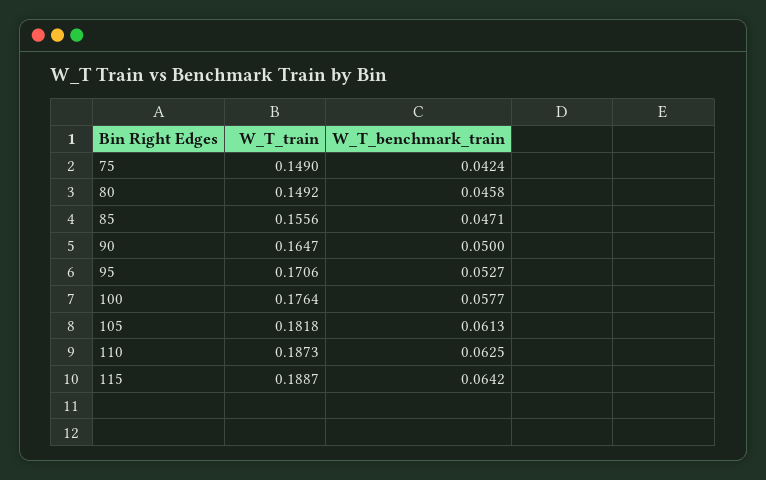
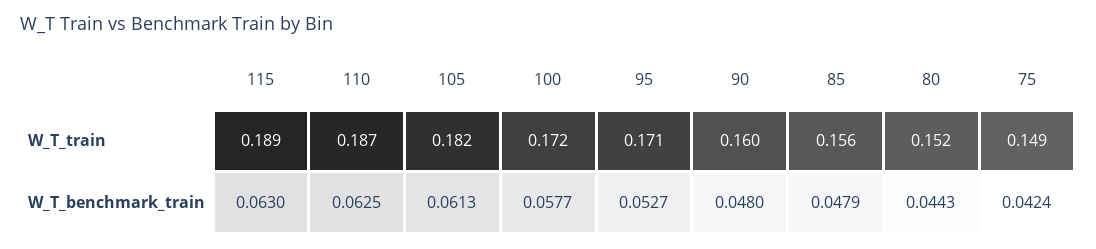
  {
    "W_T_train": {
      "75": 0.149,
-     "80": 0.1492,
+     "80": 0.152,
      "85": 0.1556,
-     "90": 0.1647,
+     "90": 0.16,
      "95": 0.1706,
-     "100": 0.1764,
+     "100": 0.172,
      "105": 0.1818,
      "110": 0.1873,
      "115": 0.1887
    },
    "W_T_benchmark_train": {
      "75": 0.0424,
-     "80": 0.0458,
+     "80": 0.0443,
-     "85": 0.0471,
+     "85": 0.0479,
-     "90": 0.05,
+     "90": 0.048,
      "95": 0.0527,
      "100": 0.0577,
      "105": 0.0613,
      "110": 0.0625,
-     "115": 0.0642
+     "115": 0.063
    }
  }

